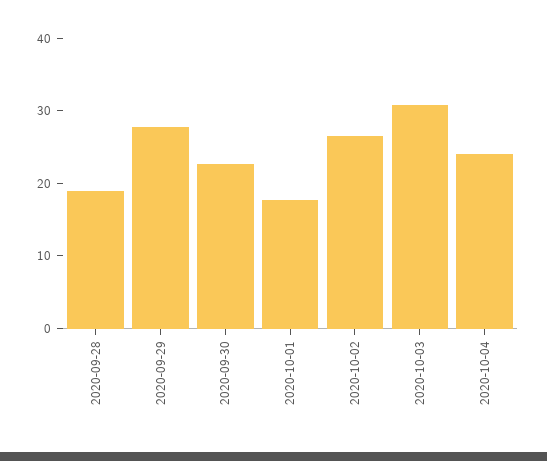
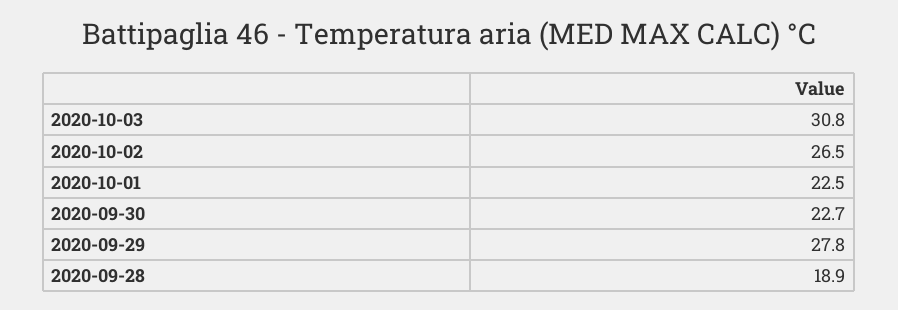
  {
    "2020-09-28": 18.9,
    "2020-09-29": 27.8,
    "2020-09-30": 22.7,
-   "2020-10-01": 18,
+   "2020-10-01": 22.5,
    "2020-10-02": 26.5,
-   "2020-10-03": 30.8,
+   "2020-10-03": 30.8
-   "2020-10-04": 24
  }

